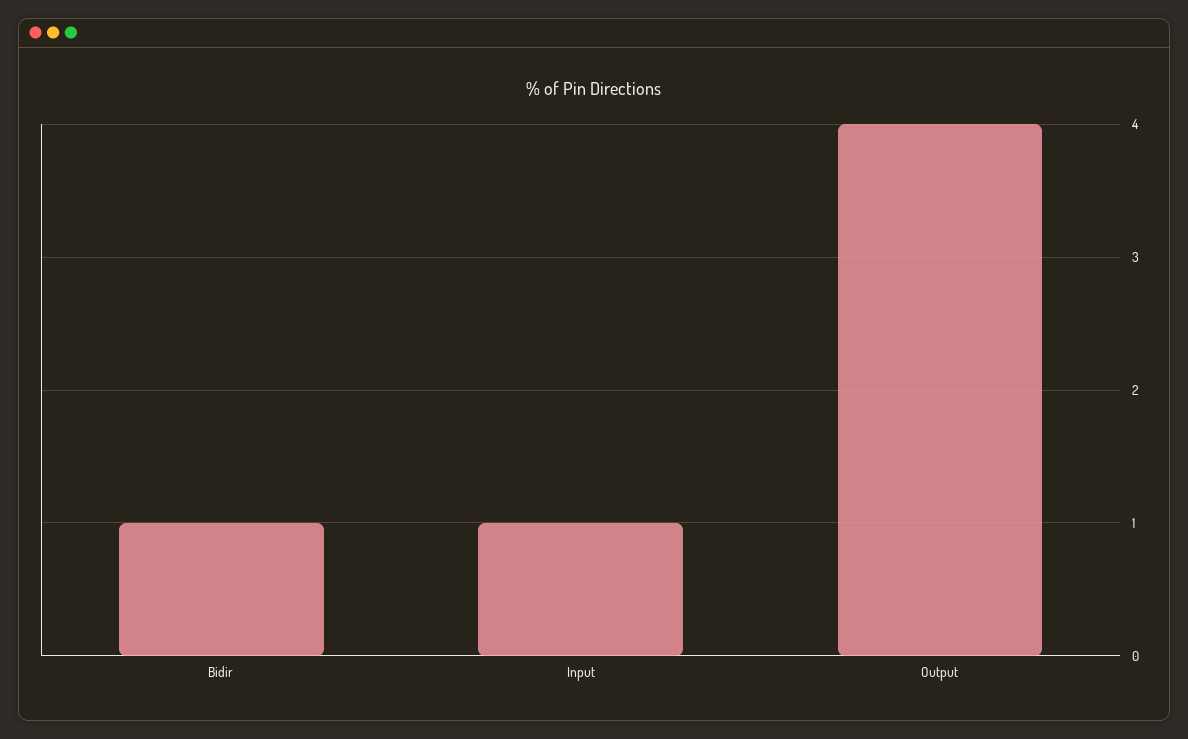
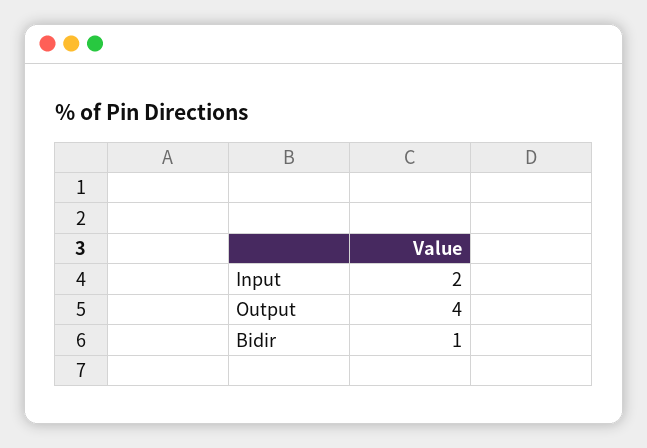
  {
    "Bidir": 1,
-   "Input": 1,
+   "Input": 2,
    "Output": 4
  }

